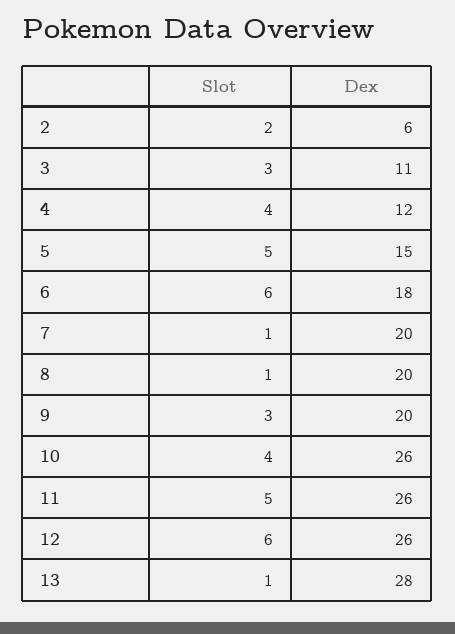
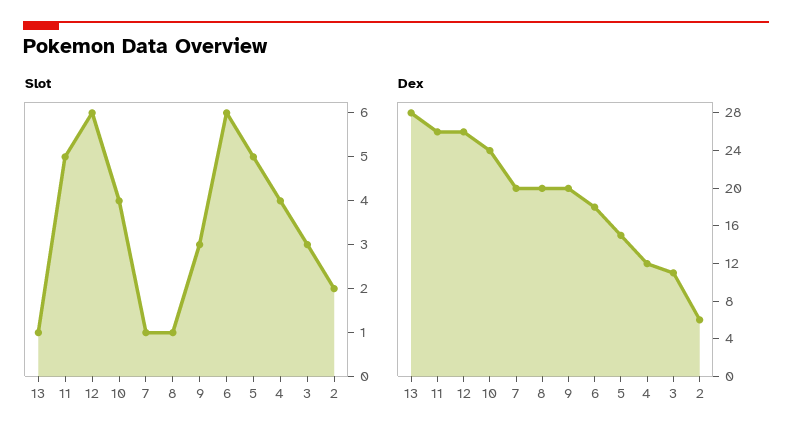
  {
    "Slot": {
      "2": 2,
      "3": 3,
      "4": 4,
      "5": 5,
      "6": 6,
      "7": 1,
      "8": 1,
      "9": 3,
      "10": 4,
      "11": 5,
      "12": 6,
      "13": 1
    },
    "Dex": {
      "2": 6,
      "3": 11,
      "4": 12,
      "5": 15,
      "6": 18,
      "7": 20,
      "8": 20,
      "9": 20,
-     "10": 26,
+     "10": 24,
      "11": 26,
      "12": 26,
      "13": 28
    }
  }

